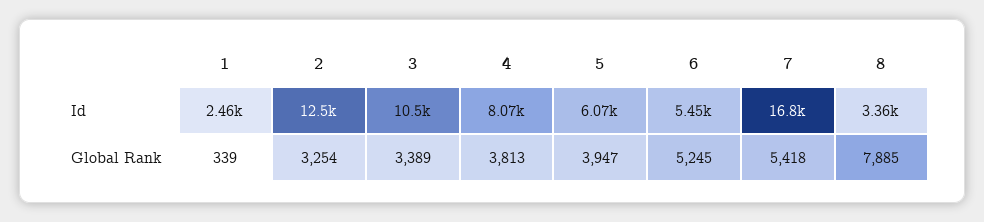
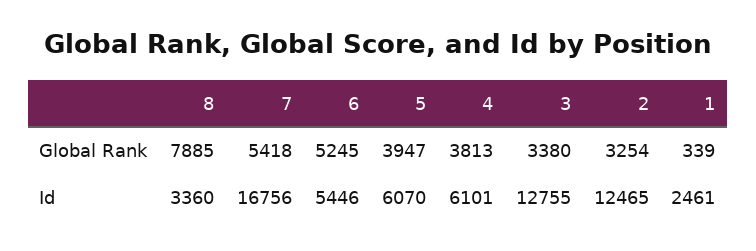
  {
    "1": {
      "Id": 2461,
      "Global Rank": 339
    },
    "2": {
      "Id": 12465,
      "Global Rank": 3254
    },
    "3": {
-     "Id": 10500,
+     "Id": 12755,
-     "Global Rank": 3389
+     "Global Rank": 3380
    },
    "4": {
-     "Id": 8070,
+     "Id": 6101,
      "Global Rank": 3813
    },
    "5": {
      "Id": 6070,
      "Global Rank": 3947
    },
    "6": {
      "Id": 5446,
      "Global Rank": 5245
    },
    "7": {
      "Id": 16756,
      "Global Rank": 5418
    },
    "8": {
      "Id": 3360,
      "Global Rank": 7885
    }
  }

